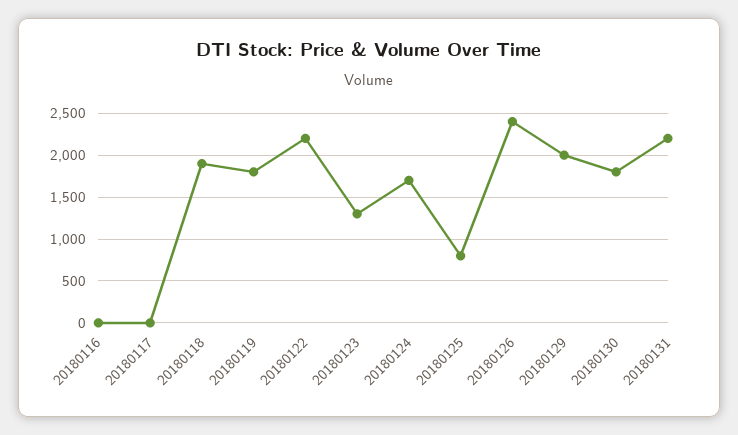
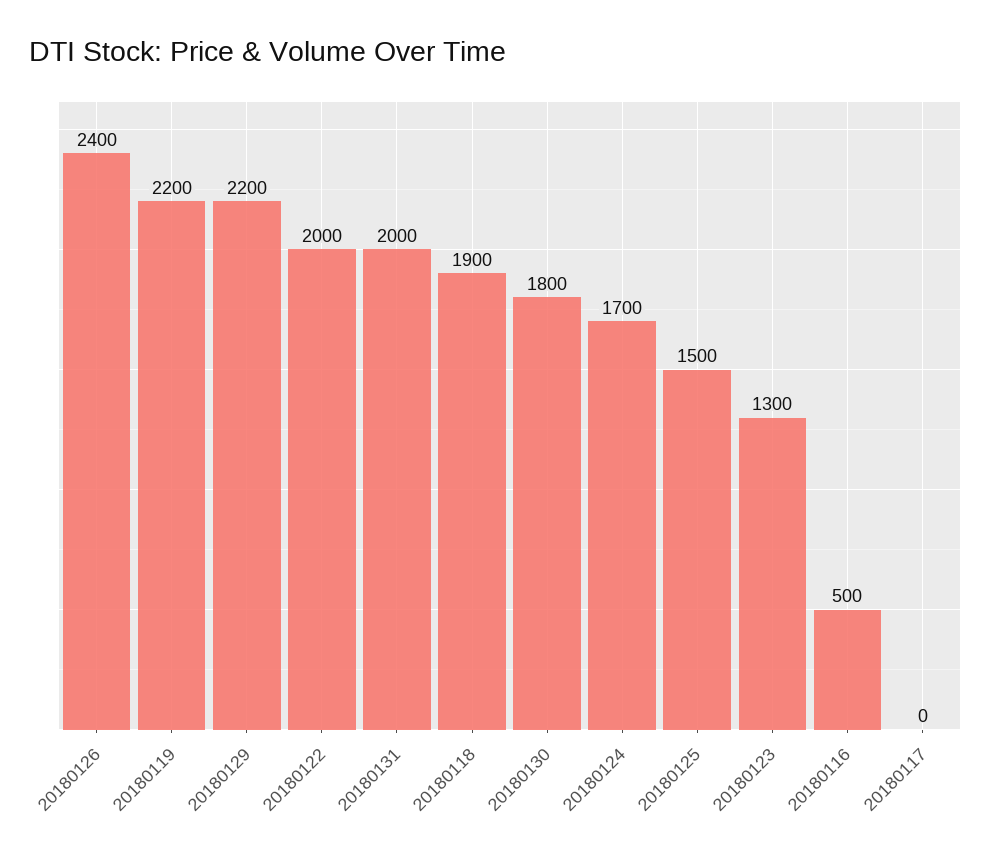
  {
-   "20180116": 0,
+   "20180116": 500,
    "20180117": 0,
    "20180118": 1900,
-   "20180119": 1800,
+   "20180119": 2200,
-   "20180122": 2200,
+   "20180122": 2000,
    "20180123": 1300,
    "20180124": 1700,
-   "20180125": 800,
+   "20180125": 1500,
    "20180126": 2400,
-   "20180129": 2000,
+   "20180129": 2200,
    "20180130": 1800,
-   "20180131": 2200
+   "20180131": 2000
  }

